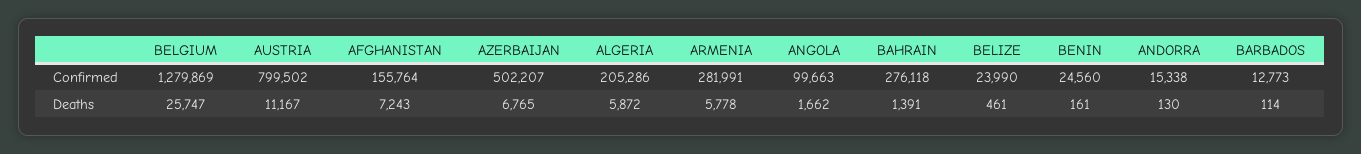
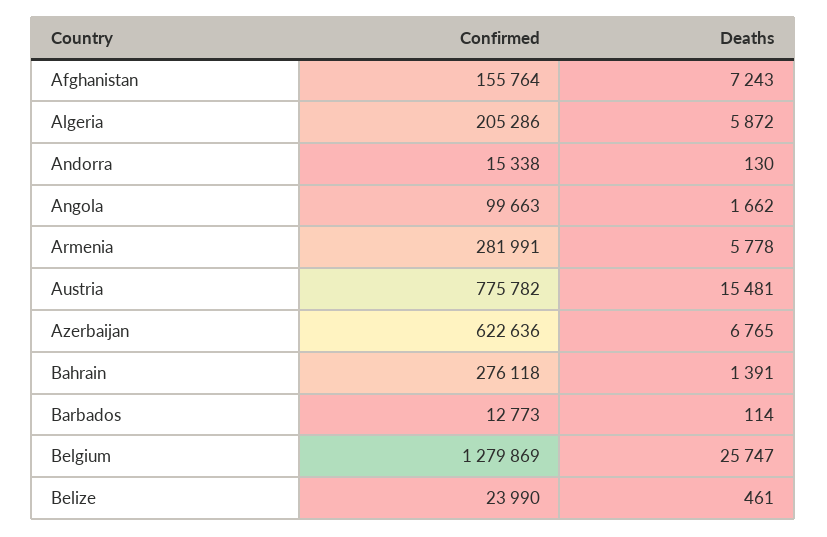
  {
    "BELGIUM": {
      "Confirmed": 1279869,
      "Deaths": 25747
    },
    "AUSTRIA": {
-     "Confirmed": 799502,
+     "Confirmed": 775782,
-     "Deaths": 11167
+     "Deaths": 15481
    },
    "AFGHANISTAN": {
      "Confirmed": 155764,
      "Deaths": 7243
    },
    "AZERBAIJAN": {
-     "Confirmed": 502207,
+     "Confirmed": 622636,
      "Deaths": 6765
    },
    "ALGERIA": {
      "Confirmed": 205286,
      "Deaths": 5872
    },
    "ARMENIA": {
      "Confirmed": 281991,
      "Deaths": 5778
    },
    "ANGOLA": {
      "Confirmed": 99663,
      "Deaths": 1662
    },
    "BAHRAIN": {
      "Confirmed": 276118,
      "Deaths": 1391
    },
    "BELIZE": {
      "Confirmed": 23990,
      "Deaths": 461
    },
-   "BENIN": {
-     "Confirmed": 24560,
-     "Deaths": 161
-   },
    "ANDORRA": {
      "Confirmed": 15338,
      "Deaths": 130
    },
    "BARBADOS": {
      "Confirmed": 12773,
      "Deaths": 114
    }
  }

